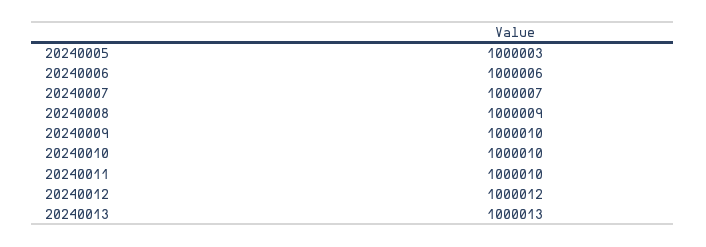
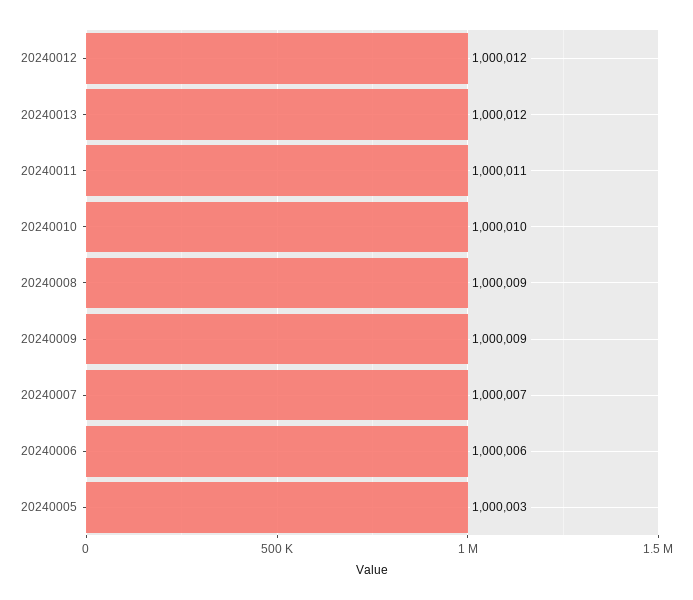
  {
    "20240005": 1000003,
    "20240006": 1000006,
    "20240007": 1000007,
    "20240008": 1000009,
-   "20240009": 1000010,
+   "20240009": 1000009,
    "20240010": 1000010,
-   "20240011": 1000010,
+   "20240011": 1000011,
    "20240012": 1000012,
-   "20240013": 1000013
+   "20240013": 1000012
  }

